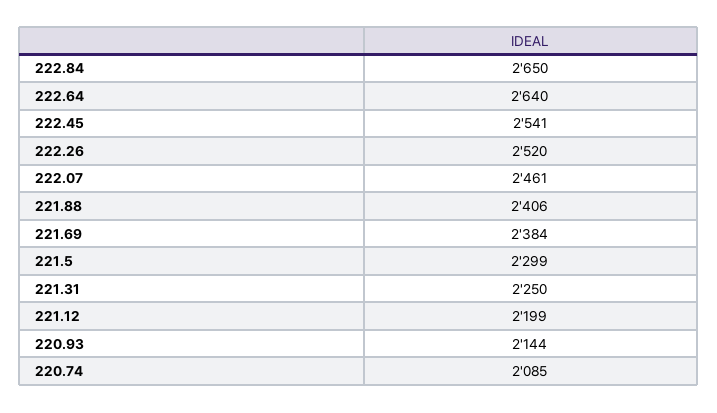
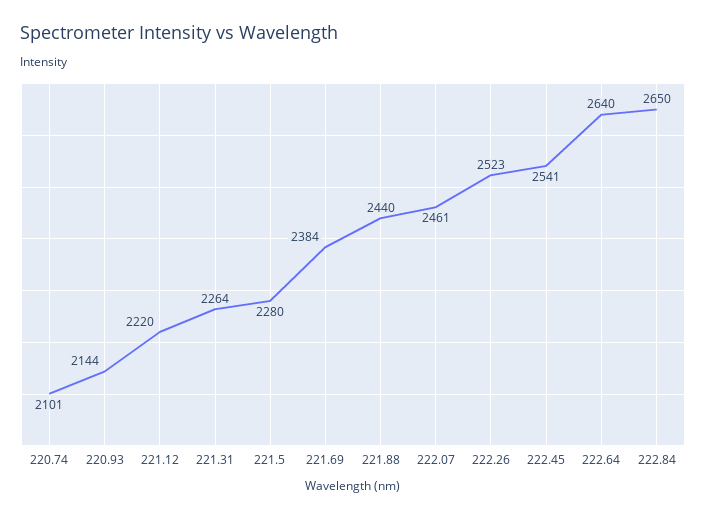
  {
    "222.84": 2650,
    "222.64": 2640,
    "222.45": 2541,
-   "222.26": 2520,
+   "222.26": 2523,
    "222.07": 2461,
-   "221.88": 2406,
+   "221.88": 2440,
    "221.69": 2384,
-   "221.5": 2299,
+   "221.5": 2280,
-   "221.31": 2250,
+   "221.31": 2264,
-   "221.12": 2199,
+   "221.12": 2220,
    "220.93": 2144,
-   "220.74": 2085
+   "220.74": 2101
  }

